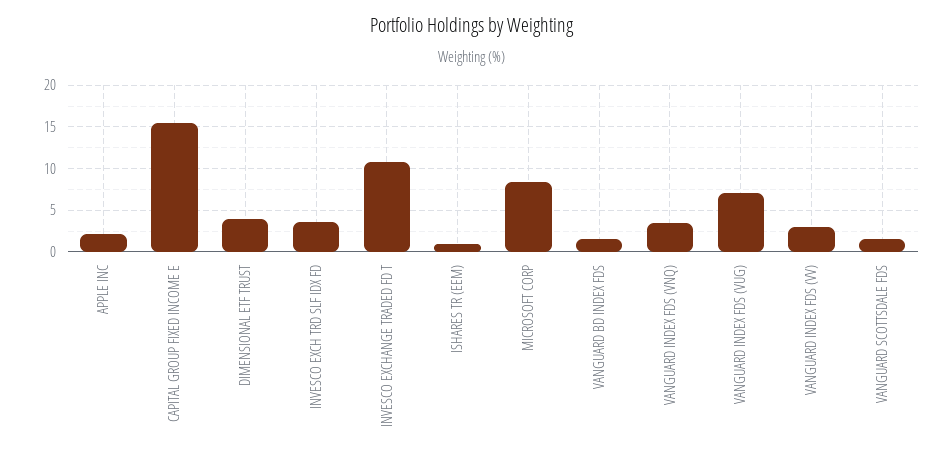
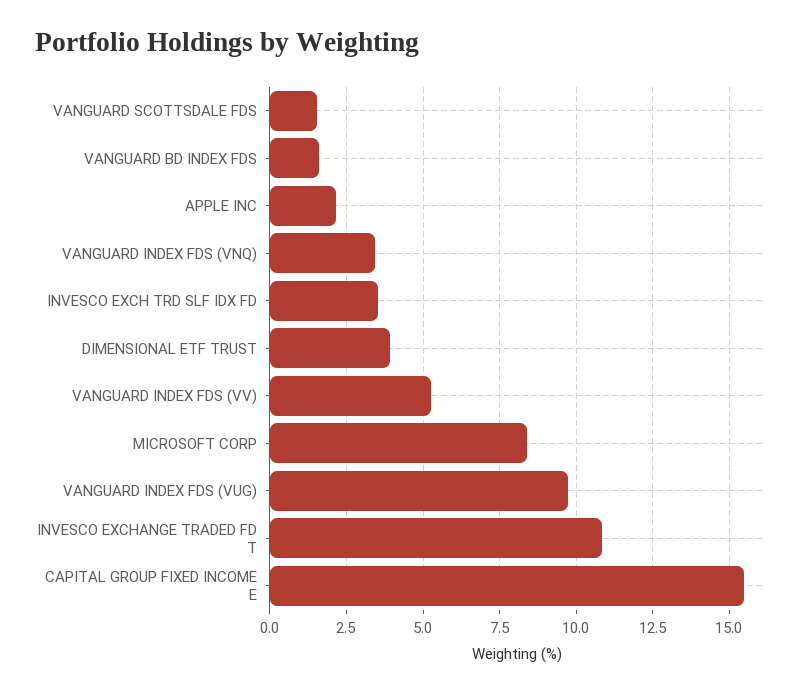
  {
    "APPLE INC": 2.25,
    "CAPITAL GROUP FIXED INCOME E": 15.5,
    "DIMENSIONAL ETF TRUST": 4,
    "INVESCO EXCH TRD SLF IDX FD": 3.5,
    "INVESCO EXCHANGE TRADED FD T": 10.75,
-   "ISHARES TR (EEM)": 1,
    "MICROSOFT CORP": 8.5,
    "VANGUARD BD INDEX FDS": 1.5,
    "VANGUARD INDEX FDS (VNQ)": 3.5,
-   "VANGUARD INDEX FDS (VUG)": 7,
+   "VANGUARD INDEX FDS (VUG)": 9.75,
-   "VANGUARD INDEX FDS (VV)": 3,
+   "VANGUARD INDEX FDS (VV)": 5.25,
    "VANGUARD SCOTTSDALE FDS": 1.5
  }

